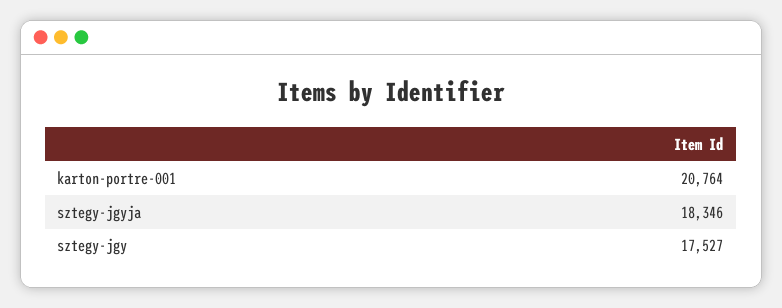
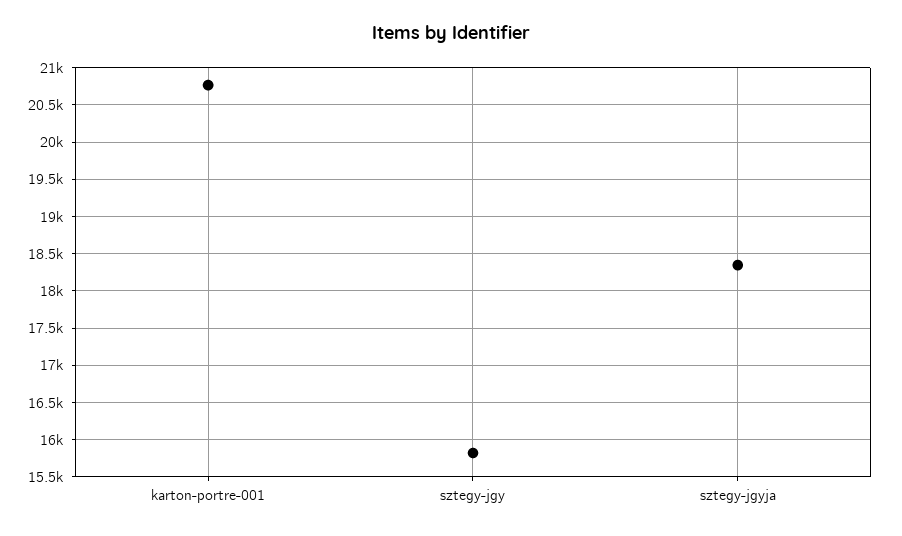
  {
    "karton-portre-001": 20764,
    "sztegy-jgyja": 18346,
-   "sztegy-jgy": 17527
+   "sztegy-jgy": 15800
  }

